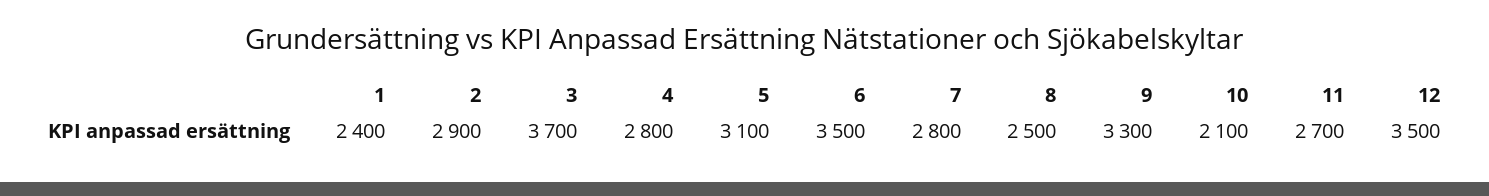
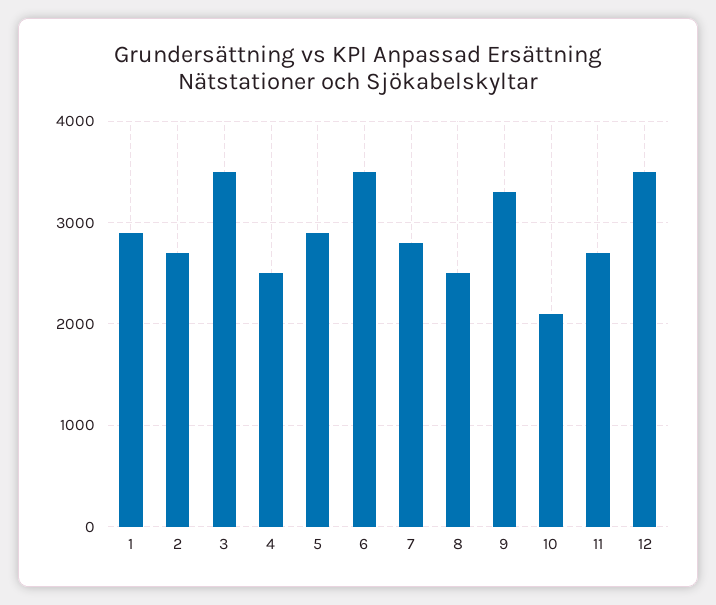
  {
-   "1": 2400,
+   "1": 2900,
-   "2": 2900,
+   "2": 2700,
-   "3": 3700,
+   "3": 3500,
-   "4": 2800,
+   "4": 2500,
-   "5": 3100,
+   "5": 2900,
    "6": 3500,
    "7": 2800,
    "8": 2500,
    "9": 3300,
    "10": 2100,
    "11": 2700,
    "12": 3500
  }

